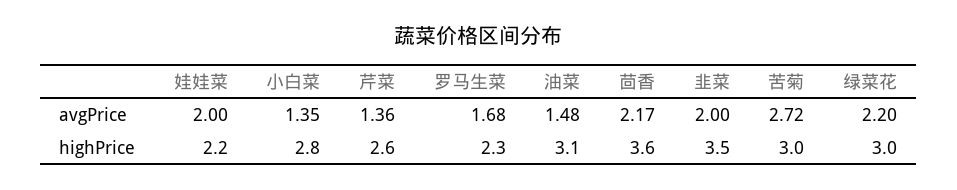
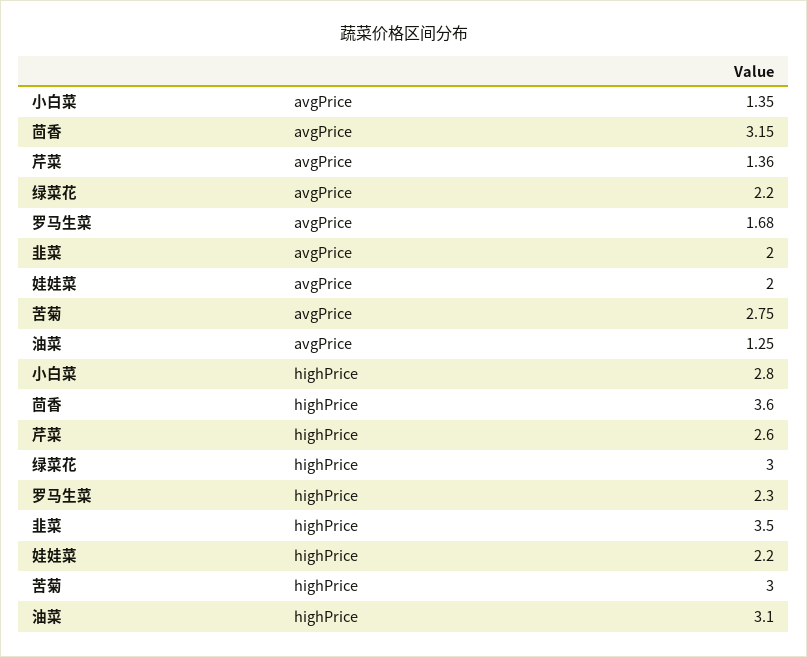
  {
    "娃娃菜": {
      "avgPrice": 2,
      "highPrice": 2.2
    },
    "小白菜": {
      "avgPrice": 1.35,
      "highPrice": 2.8
    },
    "芹菜": {
      "avgPrice": 1.36,
      "highPrice": 2.6
    },
    "罗马生菜": {
      "avgPrice": 1.68,
      "highPrice": 2.3
    },
    "油菜": {
-     "avgPrice": 1.48,
+     "avgPrice": 1.25,
      "highPrice": 3.1
    },
    "茴香": {
-     "avgPrice": 2.17,
+     "avgPrice": 3.15,
      "highPrice": 3.6
    },
    "韭菜": {
      "avgPrice": 2,
      "highPrice": 3.5
    },
    "苦菊": {
-     "avgPrice": 2.72,
+     "avgPrice": 2.75,
      "highPrice": 3
    },
    "绿菜花": {
      "avgPrice": 2.2,
      "highPrice": 3
    }
  }

